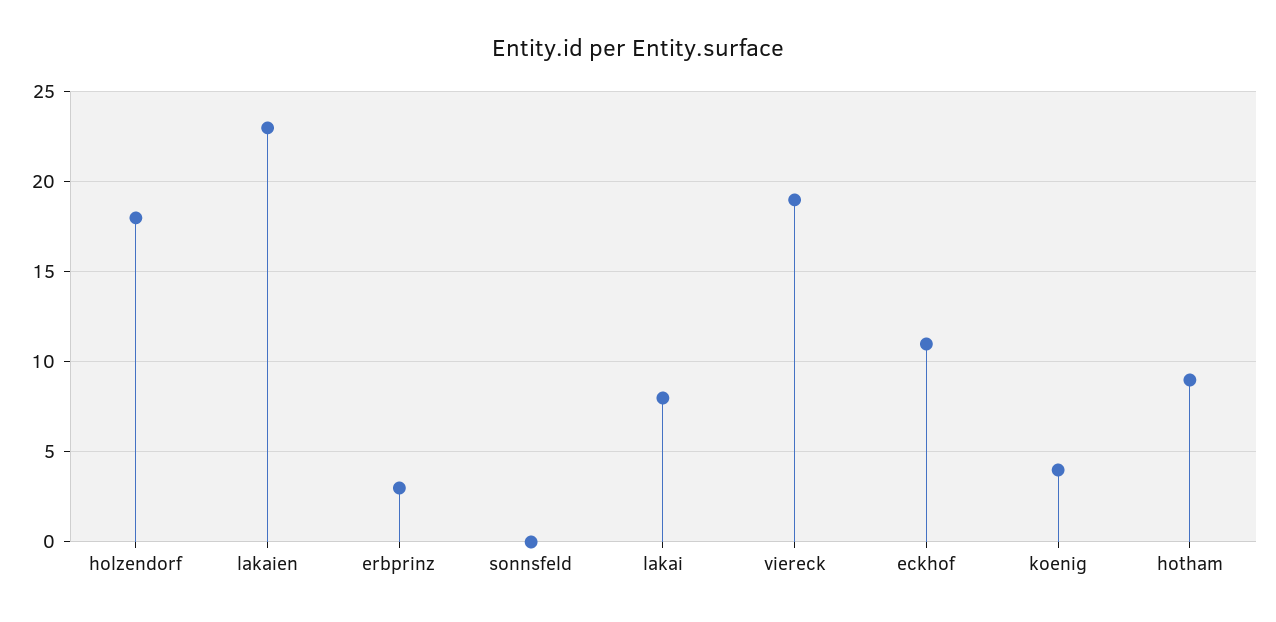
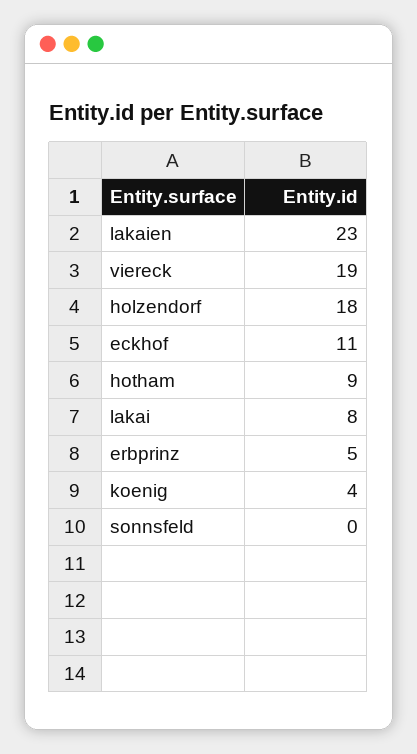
  {
    "holzendorf": 18,
    "lakaien": 23,
-   "erbprinz": 3,
+   "erbprinz": 5,
    "sonnsfeld": 0,
    "lakai": 8,
    "viereck": 19,
    "eckhof": 11,
    "koenig": 4,
    "hotham": 9
  }

